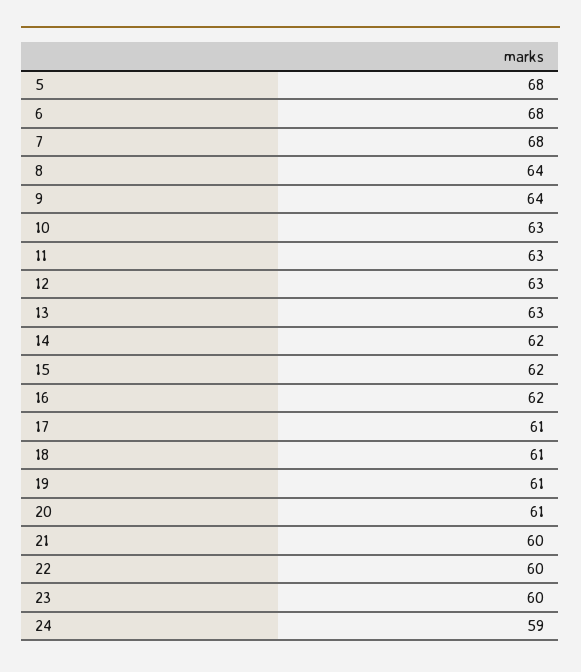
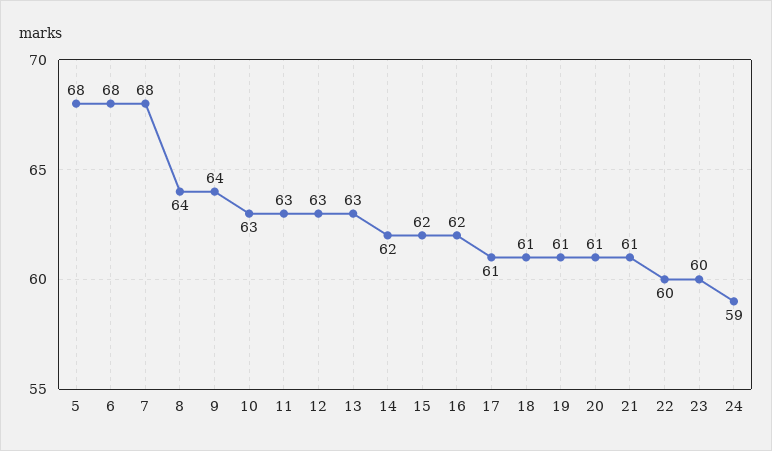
  {
    "5": 68,
    "6": 68,
    "7": 68,
    "8": 64,
    "9": 64,
    "10": 63,
    "11": 63,
    "12": 63,
    "13": 63,
    "14": 62,
    "15": 62,
    "16": 62,
    "17": 61,
    "18": 61,
    "19": 61,
    "20": 61,
-   "21": 60,
+   "21": 61,
    "22": 60,
    "23": 60,
    "24": 59
  }

